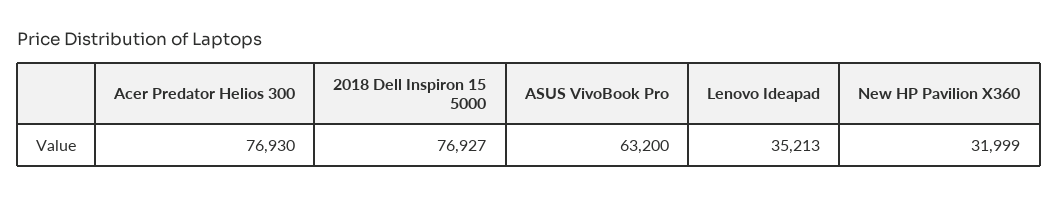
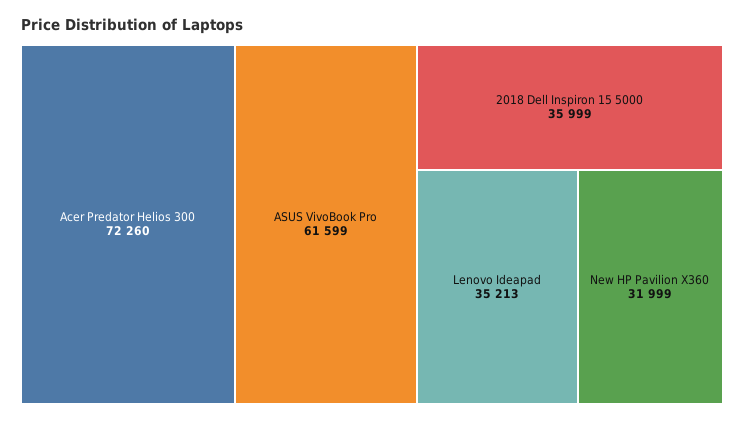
  {
-   "Acer Predator Helios 300": 76930,
+   "Acer Predator Helios 300": 72260,
-   "2018 Dell Inspiron 15 5000": 76927,
+   "2018 Dell Inspiron 15 5000": 35999,
-   "ASUS VivoBook Pro": 63200,
+   "ASUS VivoBook Pro": 61599,
    "Lenovo Ideapad": 35213,
    "New HP Pavilion X360": 31999
  }

